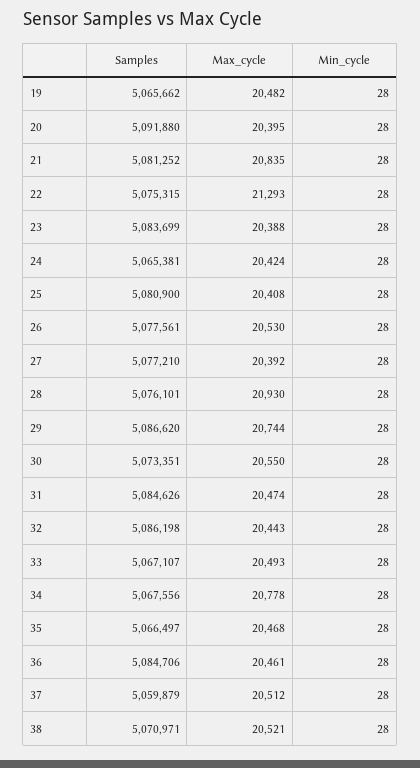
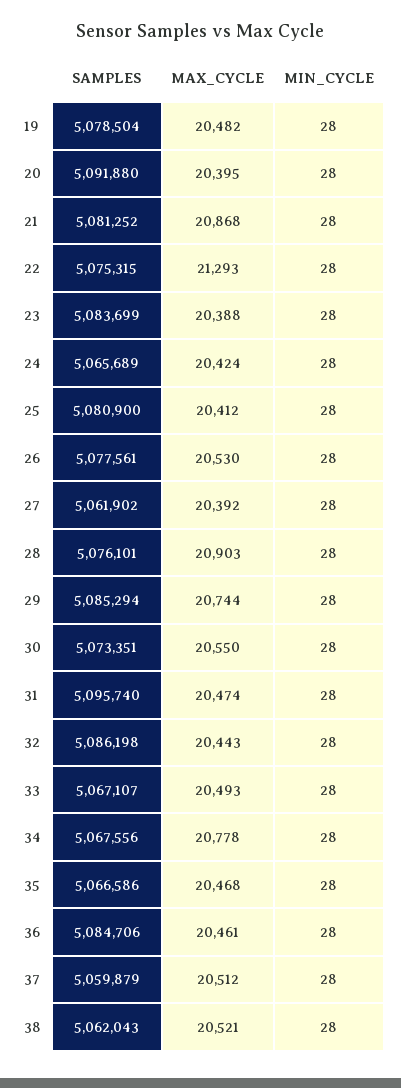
  {
    "Samples": {
-     "19": 5065662,
+     "19": 5078504,
      "20": 5091880,
      "21": 5081252,
      "22": 5075315,
      "23": 5083699,
-     "24": 5065381,
+     "24": 5065689,
      "25": 5080900,
      "26": 5077561,
-     "27": 5077210,
+     "27": 5061902,
      "28": 5076101,
-     "29": 5086620,
+     "29": 5085294,
      "30": 5073351,
-     "31": 5084626,
+     "31": 5095740,
      "32": 5086198,
      "33": 5067107,
      "34": 5067556,
-     "35": 5066497,
+     "35": 5066586,
      "36": 5084706,
      "37": 5059879,
-     "38": 5070971
+     "38": 5062043
    },
    "Max_cycle": {
      "19": 20482,
      "20": 20395,
-     "21": 20835,
+     "21": 20868,
      "22": 21293,
      "23": 20388,
      "24": 20424,
-     "25": 20408,
+     "25": 20412,
      "26": 20530,
      "27": 20392,
-     "28": 20930,
+     "28": 20903,
      "29": 20744,
      "30": 20550,
      "31": 20474,
      "32": 20443,
      "33": 20493,
      "34": 20778,
      "35": 20468,
      "36": 20461,
      "37": 20512,
      "38": 20521
    },
    "Min_cycle": {
      "19": 28,
      "20": 28,
      "21": 28,
      "22": 28,
      "23": 28,
      "24": 28,
      "25": 28,
      "26": 28,
      "27": 28,
      "28": 28,
      "29": 28,
      "30": 28,
      "31": 28,
      "32": 28,
      "33": 28,
      "34": 28,
      "35": 28,
      "36": 28,
      "37": 28,
      "38": 28
    }
  }

